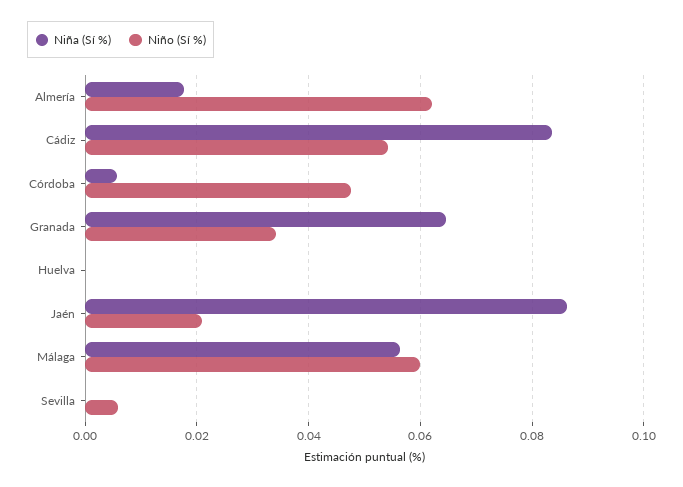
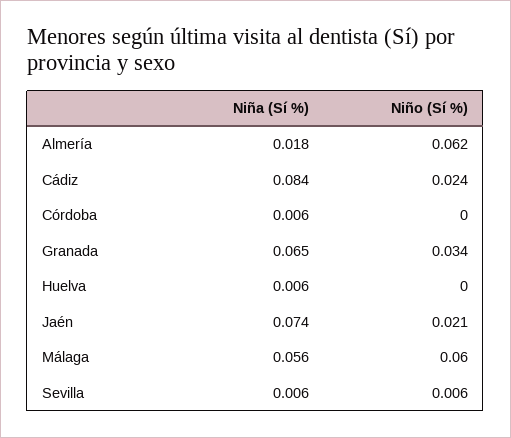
  {
    "Niña (Sí %)": {
      "Almería": 0.018,
      "Cádiz": 0.084,
      "Córdoba": 0.006,
      "Granada": 0.065,
-     "Huelva": 0,
+     "Huelva": 0.006,
-     "Jaén": 0.086,
+     "Jaén": 0.074,
      "Málaga": 0.056,
-     "Sevilla": 0
+     "Sevilla": 0.006
    },
    "Niño (Sí %)": {
      "Almería": 0.062,
-     "Cádiz": 0.054,
+     "Cádiz": 0.024,
-     "Córdoba": 0.048,
+     "Córdoba": 0,
      "Granada": 0.034,
      "Huelva": 0,
      "Jaén": 0.021,
      "Málaga": 0.06,
      "Sevilla": 0.006
    }
  }

